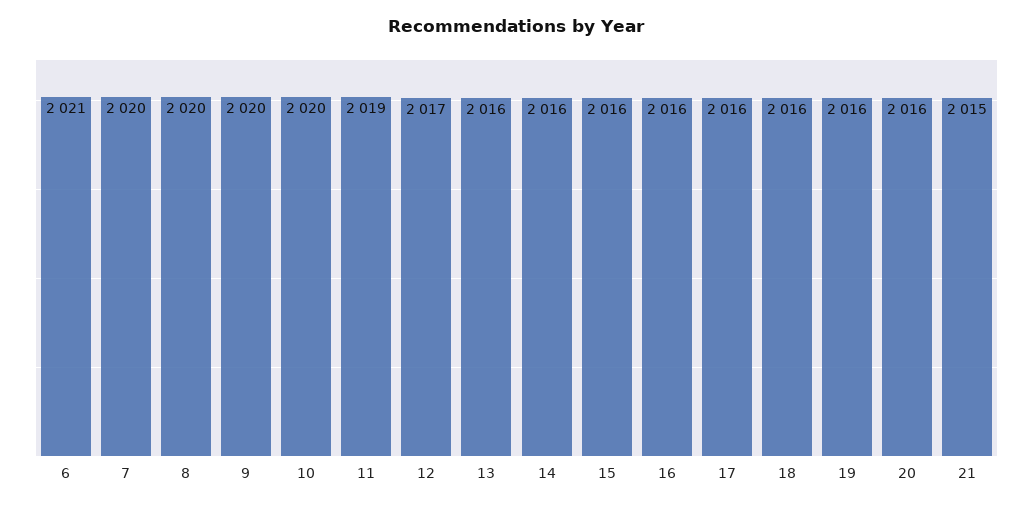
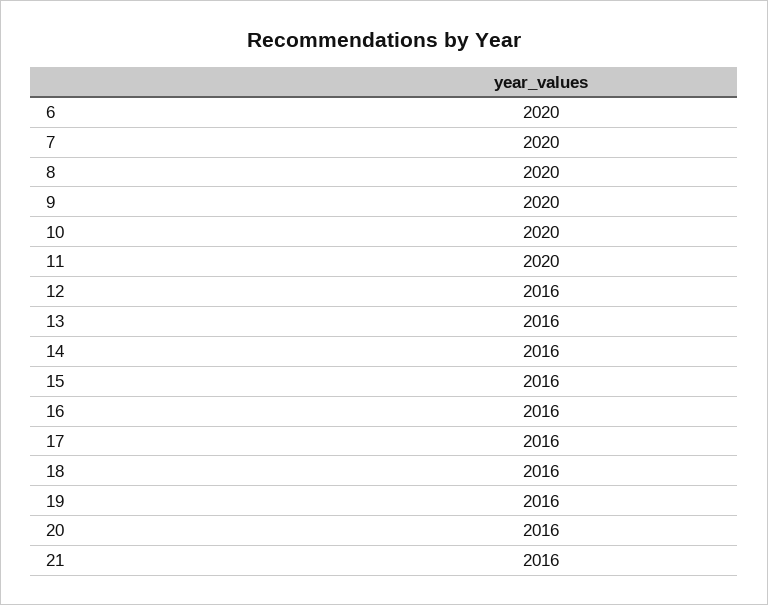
  {
-   "6": 2021,
+   "6": 2020,
    "7": 2020,
    "8": 2020,
    "9": 2020,
    "10": 2020,
-   "11": 2019,
+   "11": 2020,
-   "12": 2017,
+   "12": 2016,
    "13": 2016,
    "14": 2016,
    "15": 2016,
    "16": 2016,
    "17": 2016,
    "18": 2016,
    "19": 2016,
    "20": 2016,
-   "21": 2015
+   "21": 2016
  }

